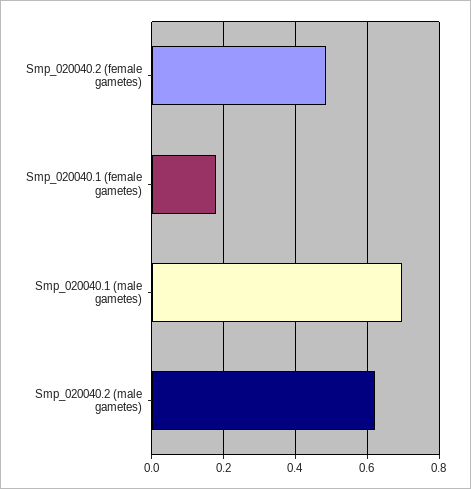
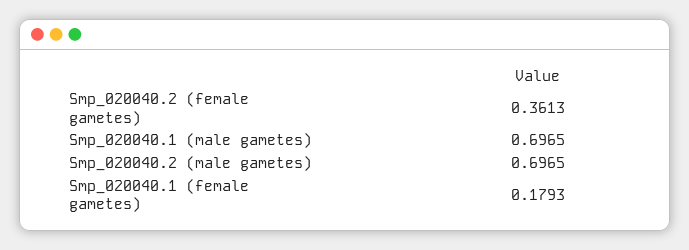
  {
-   "Smp_020040.2 (female gametes)": 0.48,
+   "Smp_020040.2 (female gametes)": 0.3613,
    "Smp_020040.1 (female gametes)": 0.1793,
    "Smp_020040.1 (male gametes)": 0.6965,
-   "Smp_020040.2 (male gametes)": 0.62
+   "Smp_020040.2 (male gametes)": 0.6965
  }

